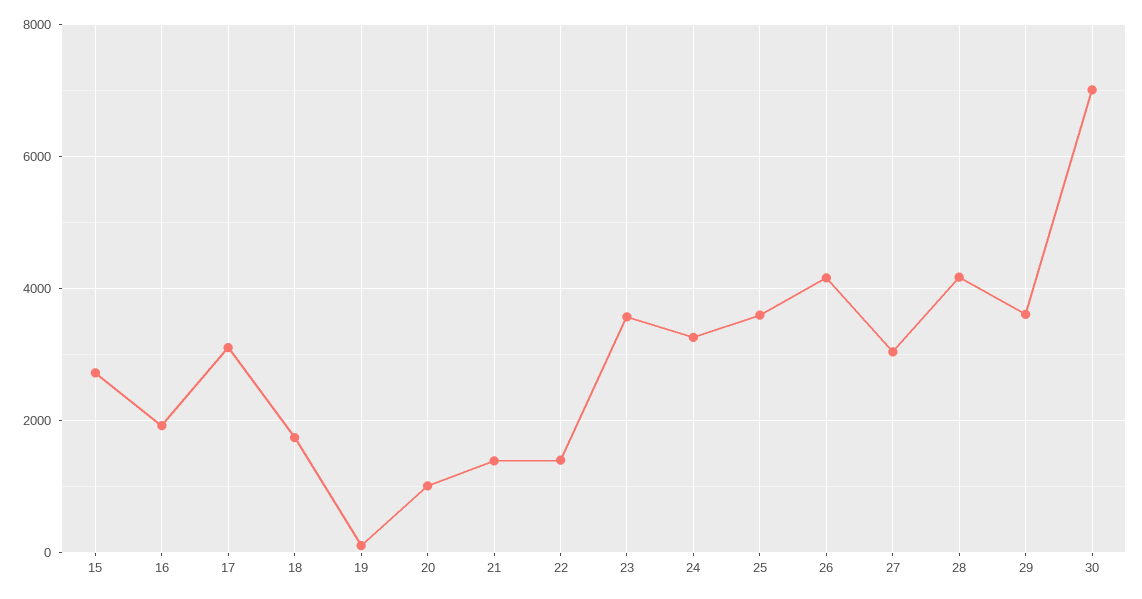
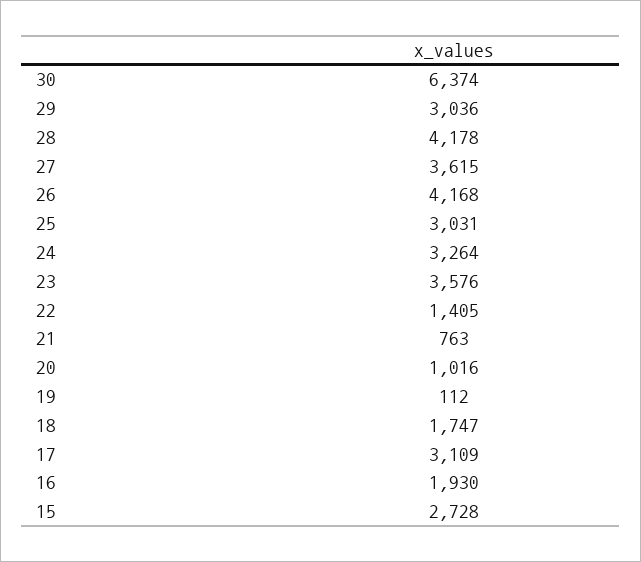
  {
    "15": 2728,
    "16": 1930,
    "17": 3109,
    "18": 1747,
    "19": 112,
    "20": 1016,
-   "21": 1400,
+   "21": 763,
    "22": 1405,
    "23": 3576,
    "24": 3264,
-   "25": 3600,
+   "25": 3031,
    "26": 4168,
-   "27": 3000,
+   "27": 3615,
    "28": 4178,
-   "29": 3600,
+   "29": 3036,
-   "30": 7000
+   "30": 6374
  }

